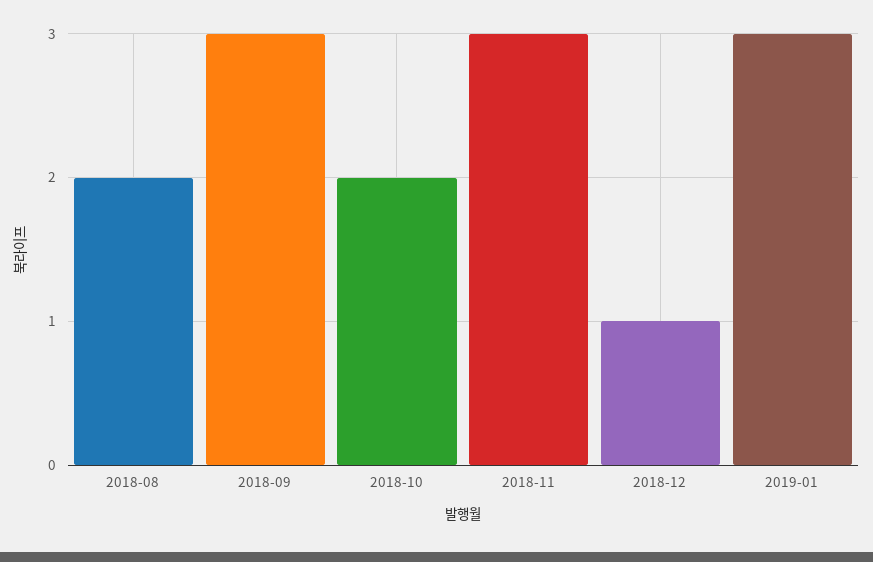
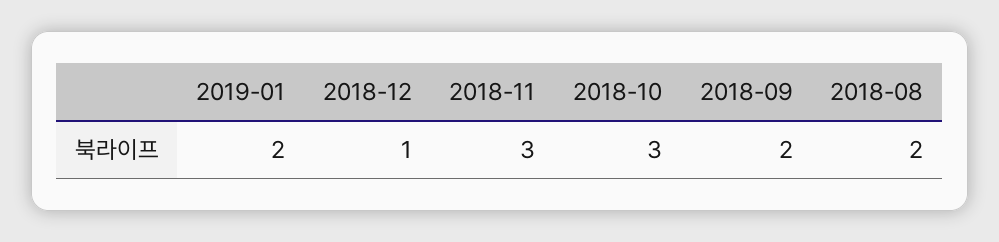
  {
    "2018-08": 2,
-   "2018-09": 3,
+   "2018-09": 2,
-   "2018-10": 2,
+   "2018-10": 3,
    "2018-11": 3,
    "2018-12": 1,
-   "2019-01": 3
+   "2019-01": 2
  }

